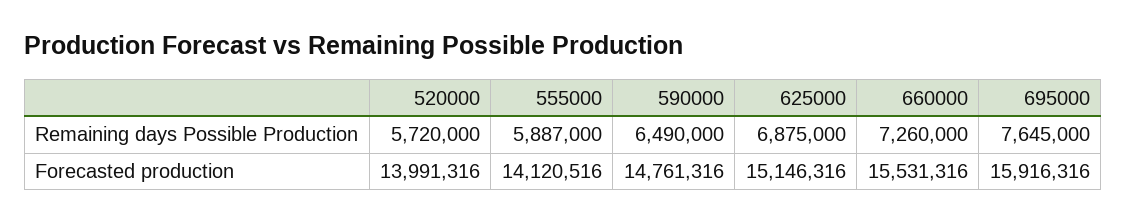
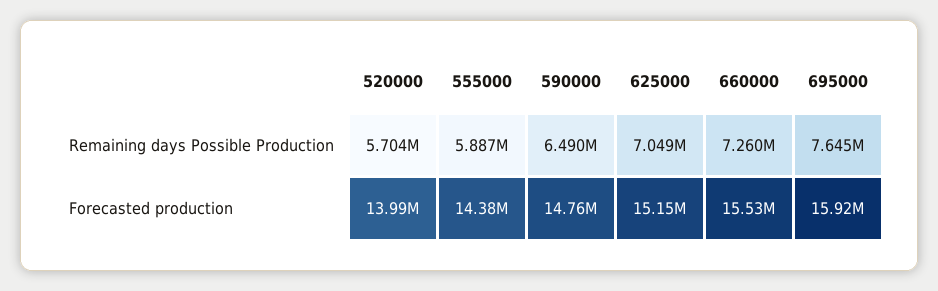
  {
    "520000": {
-     "Remaining days Possible Production": 5720000,
+     "Remaining days Possible Production": 5704000,
      "Forecasted production": 13991316
    },
    "555000": {
      "Remaining days Possible Production": 5887000,
-     "Forecasted production": 14120516
+     "Forecasted production": 14380000
    },
    "590000": {
      "Remaining days Possible Production": 6490000,
      "Forecasted production": 14761316
    },
    "625000": {
-     "Remaining days Possible Production": 6875000,
+     "Remaining days Possible Production": 7049000,
      "Forecasted production": 15146316
    },
    "660000": {
      "Remaining days Possible Production": 7260000,
      "Forecasted production": 15531316
    },
    "695000": {
      "Remaining days Possible Production": 7645000,
      "Forecasted production": 15916316
    }
  }

